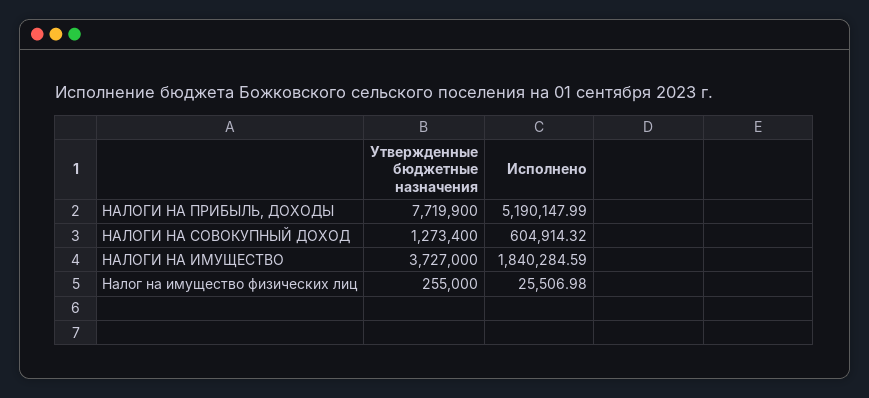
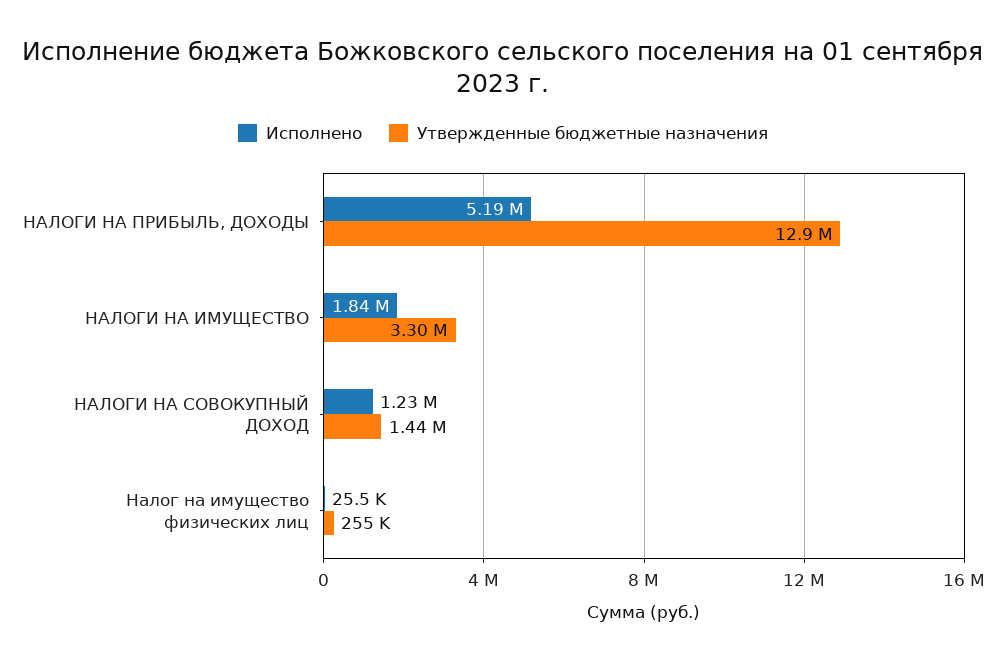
  {
    "Утвержденные бюджетные назначения": {
-     "НАЛОГИ НА ПРИБЫЛЬ, ДОХОДЫ": 7719900,
+     "НАЛОГИ НА ПРИБЫЛЬ, ДОХОДЫ": 12900000,
-     "НАЛОГИ НА СОВОКУПНЫЙ ДОХОД": 1273400,
+     "НАЛОГИ НА СОВОКУПНЫЙ ДОХОД": 1440000,
-     "НАЛОГИ НА ИМУЩЕСТВО": 3727000,
+     "НАЛОГИ НА ИМУЩЕСТВО": 3300000,
      "Налог на имущество физических лиц": 255000
    },
    "Исполнено": {
      "НАЛОГИ НА ПРИБЫЛЬ, ДОХОДЫ": 5190147.99,
-     "НАЛОГИ НА СОВОКУПНЫЙ ДОХОД": 604914.32,
+     "НАЛОГИ НА СОВОКУПНЫЙ ДОХОД": 1230000,
      "НАЛОГИ НА ИМУЩЕСТВО": 1840284.59,
      "Налог на имущество физических лиц": 25506.98
    }
  }

